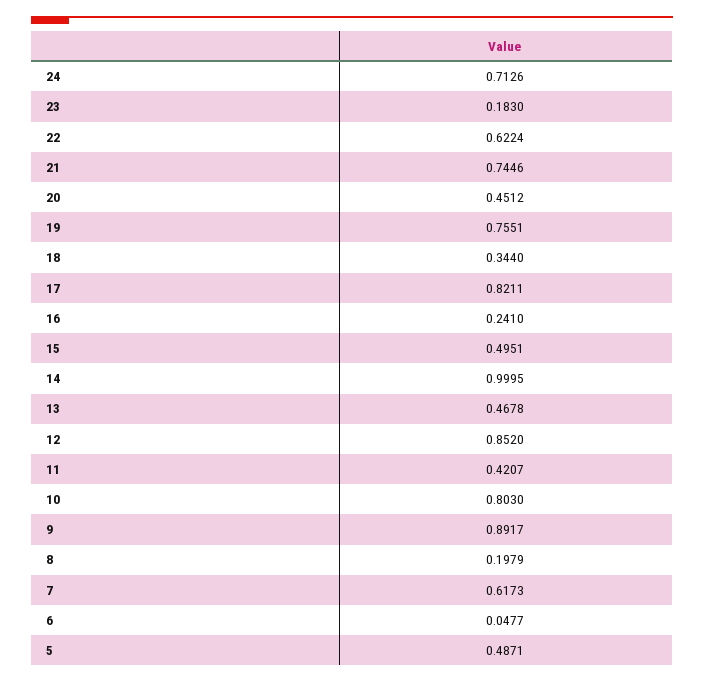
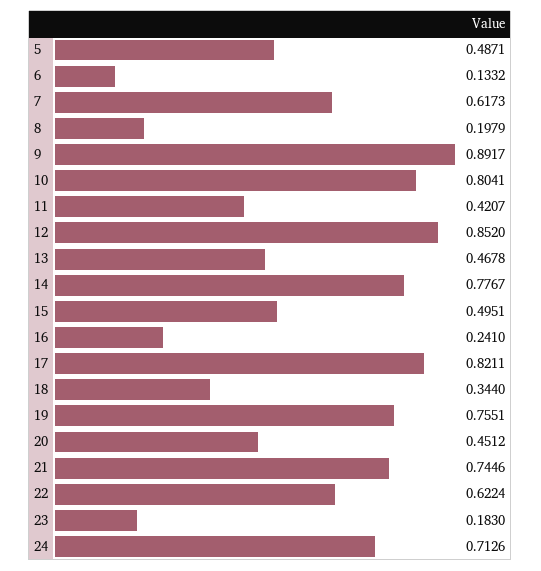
  {
    "24": 0.7126,
    "23": 0.183,
    "22": 0.6224,
    "21": 0.7446,
    "20": 0.4512,
    "19": 0.7551,
    "18": 0.344,
    "17": 0.8211,
    "16": 0.241,
    "15": 0.4951,
-   "14": 0.9995,
+   "14": 0.7767,
    "13": 0.4678,
    "12": 0.852,
    "11": 0.4207,
-   "10": 0.803,
+   "10": 0.8041,
    "9": 0.8917,
    "8": 0.1979,
    "7": 0.6173,
-   "6": 0.0477,
+   "6": 0.1332,
    "5": 0.4871
  }

